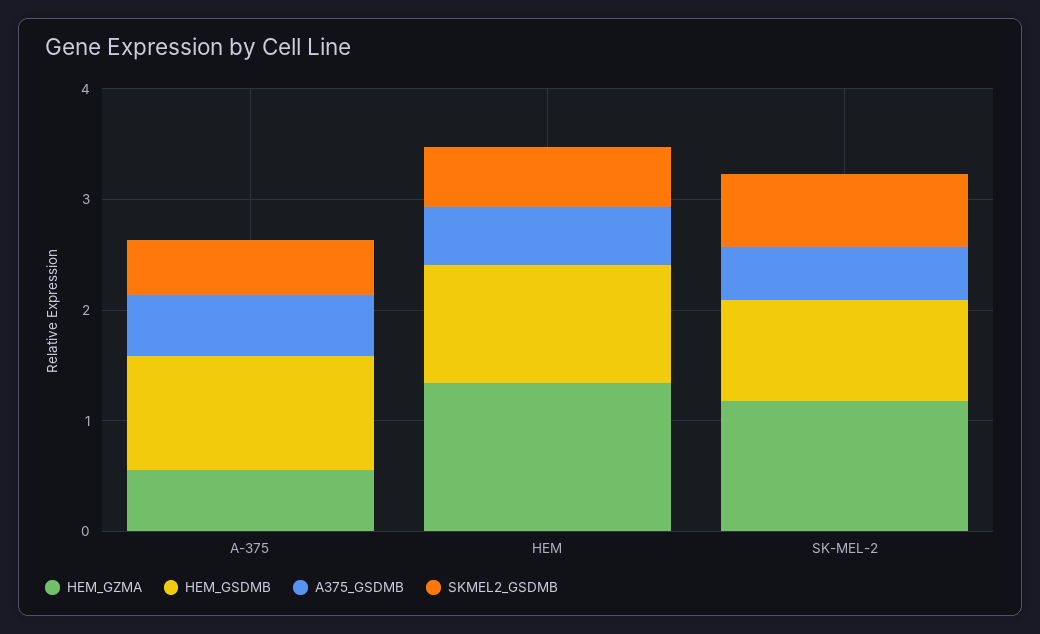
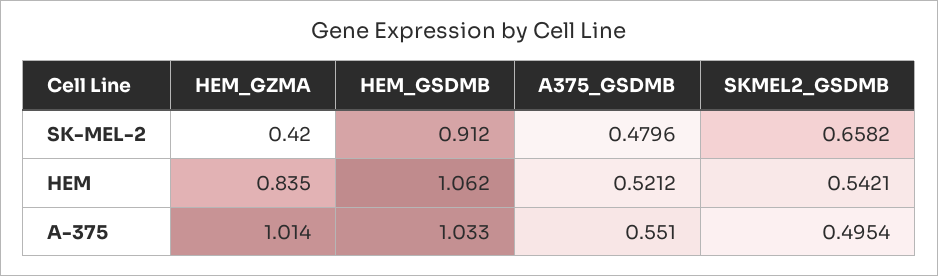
  {
    "HEM_GZMA": {
-     "A-375": 0.6,
+     "A-375": 1.014,
-     "HEM": 1.4,
+     "HEM": 0.835,
-     "SK-MEL-2": 1.2
+     "SK-MEL-2": 0.42
    },
    "HEM_GSDMB": {
      "A-375": 1.033,
      "HEM": 1.062,
      "SK-MEL-2": 0.912
    },
    "A375_GSDMB": {
      "A-375": 0.551,
      "HEM": 0.5212,
      "SK-MEL-2": 0.4796
    },
    "SKMEL2_GSDMB": {
      "A-375": 0.4954,
      "HEM": 0.5421,
      "SK-MEL-2": 0.6582
    }
  }

